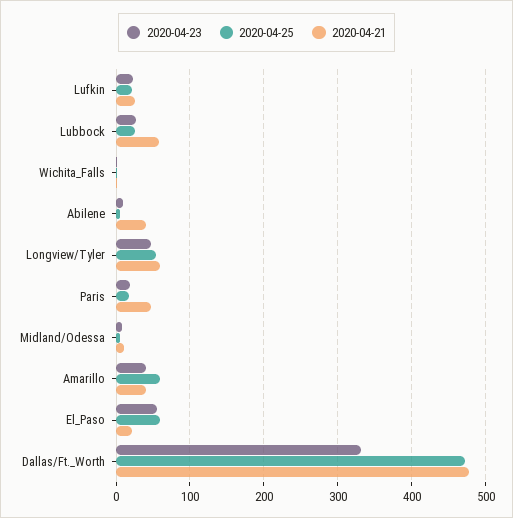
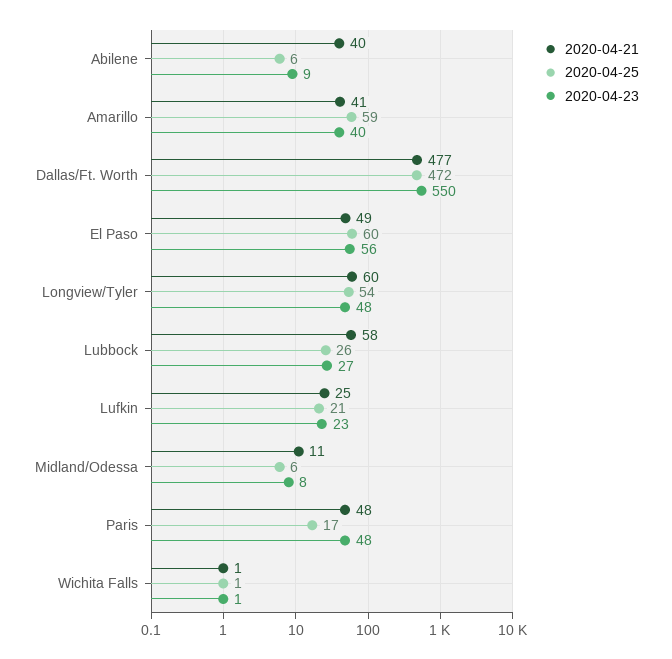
  {
    "2020-04-23": {
      "Lufkin": 23,
      "Lubbock": 27,
      "Wichita_Falls": 1,
      "Abilene": 9,
      "Longview/Tyler": 48,
-     "Paris": 20,
+     "Paris": 48,
      "Midland/Odessa": 8,
      "Amarillo": 40,
      "El_Paso": 56,
-     "Dallas/Ft._Worth": 330
+     "Dallas/Ft._Worth": 550
    },
    "2020-04-25": {
      "Lufkin": 21,
      "Lubbock": 26,
      "Wichita_Falls": 1,
      "Abilene": 6,
      "Longview/Tyler": 54,
      "Paris": 17,
      "Midland/Odessa": 6,
      "Amarillo": 59,
      "El_Paso": 60,
      "Dallas/Ft._Worth": 472
    },
    "2020-04-21": {
      "Lufkin": 25,
      "Lubbock": 58,
      "Wichita_Falls": 1,
      "Abilene": 40,
      "Longview/Tyler": 60,
      "Paris": 48,
      "Midland/Odessa": 11,
      "Amarillo": 41,
-     "El_Paso": 20,
+     "El_Paso": 49,
      "Dallas/Ft._Worth": 477
    }
  }

